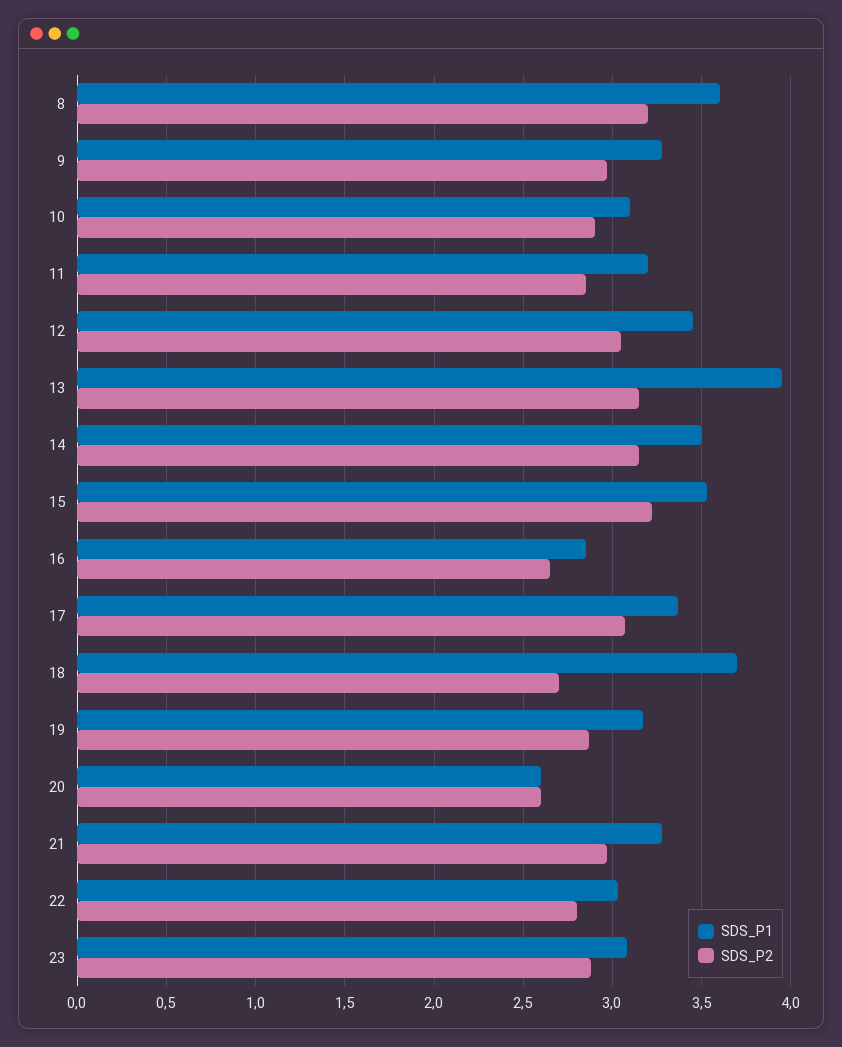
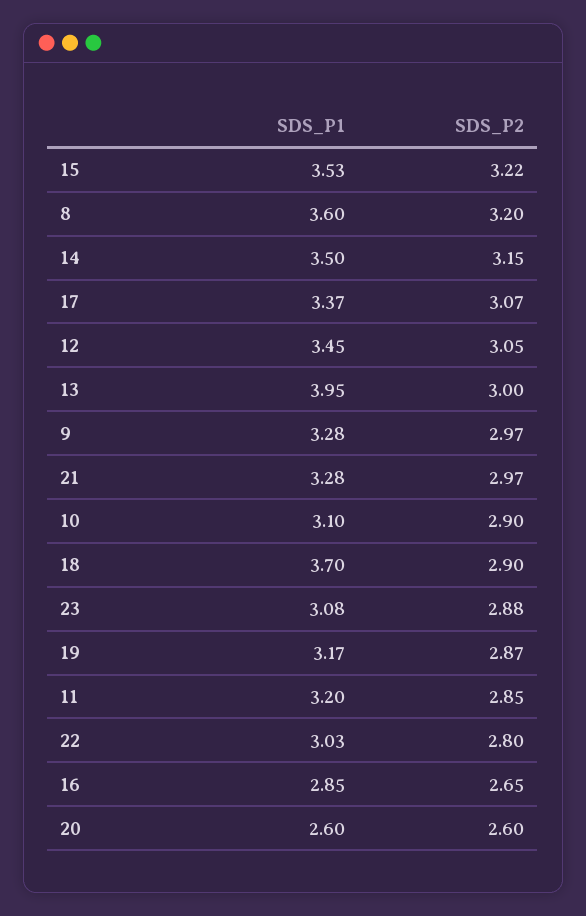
  {
    "SDS_P1": {
      "8": 3.6,
      "9": 3.28,
      "10": 3.1,
      "11": 3.2,
      "12": 3.45,
      "13": 3.95,
      "14": 3.5,
      "15": 3.53,
      "16": 2.85,
      "17": 3.37,
      "18": 3.7,
      "19": 3.17,
      "20": 2.6,
      "21": 3.28,
      "22": 3.03,
      "23": 3.08
    },
    "SDS_P2": {
      "8": 3.2,
      "9": 2.97,
      "10": 2.9,
      "11": 2.85,
      "12": 3.05,
-     "13": 3.15,
+     "13": 3,
      "14": 3.15,
      "15": 3.22,
      "16": 2.65,
      "17": 3.07,
-     "18": 2.7,
+     "18": 2.9,
      "19": 2.87,
      "20": 2.6,
      "21": 2.97,
      "22": 2.8,
      "23": 2.88
    }
  }

